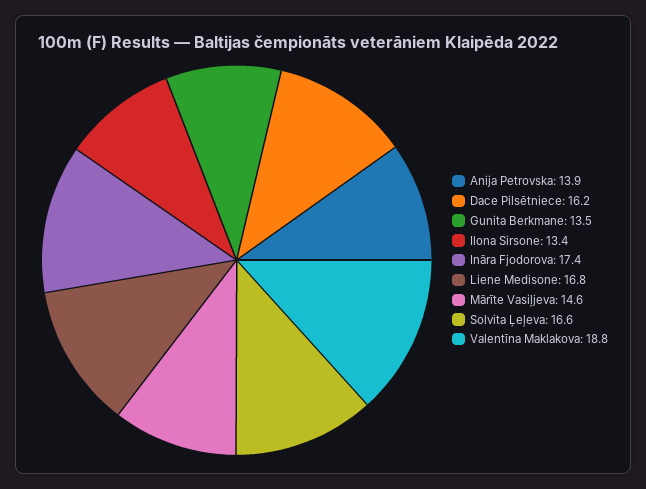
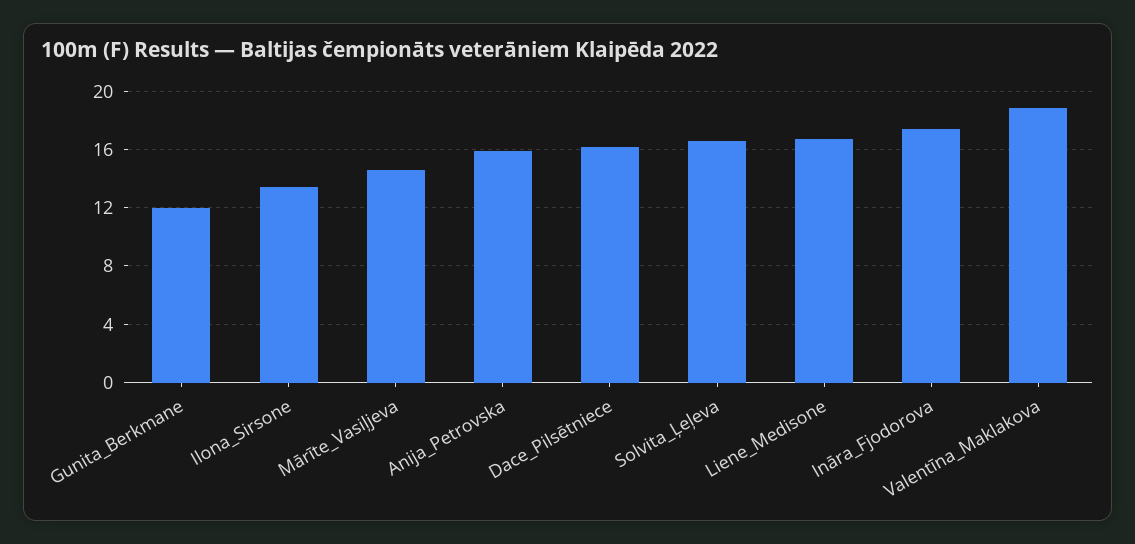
  {
-   "Anija Petrovska": 13.9,
+   "Anija Petrovska": 16,
    "Dace Pilsētniece": 16.2,
-   "Gunita Berkmane": 13.5,
+   "Gunita Berkmane": 12,
    "Ilona Sirsone": 13.4,
    "Ināra Fjodorova": 17.4,
    "Liene Medisone": 16.8,
    "Mārīte Vasiļjeva": 14.6,
    "Solvita Ļeļeva": 16.6,
    "Valentīna Maklakova": 18.8
  }

